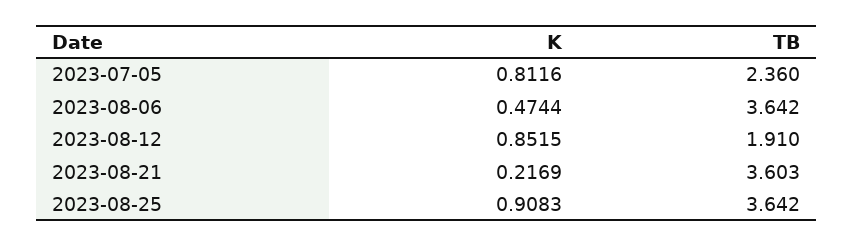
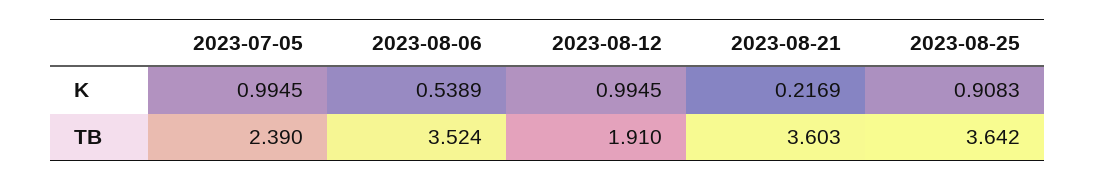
  {
    "K": {
-     "2023-07-05": 0.8116,
+     "2023-07-05": 0.9945,
-     "2023-08-06": 0.4744,
+     "2023-08-06": 0.5389,
-     "2023-08-12": 0.8515,
+     "2023-08-12": 0.9945,
      "2023-08-21": 0.2169,
      "2023-08-25": 0.9083
    },
    "TB": {
-     "2023-07-05": 2.36,
+     "2023-07-05": 2.39,
-     "2023-08-06": 3.642,
+     "2023-08-06": 3.524,
      "2023-08-12": 1.91,
      "2023-08-21": 3.603,
      "2023-08-25": 3.642
    }
  }

